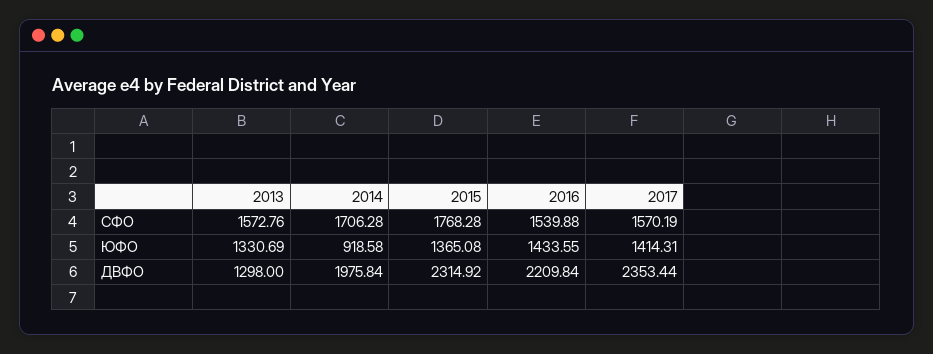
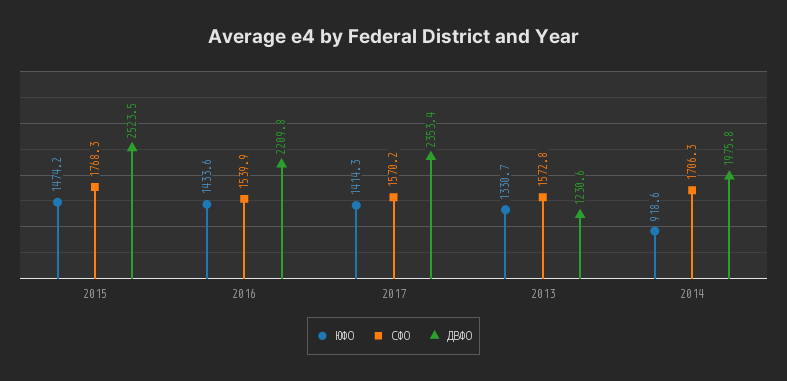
  {
    "СФО": {
      "2013": 1572.76,
      "2014": 1706.28,
      "2015": 1768.28,
      "2016": 1539.88,
      "2017": 1570.19
    },
    "ЮФО": {
      "2013": 1330.69,
      "2014": 918.58,
-     "2015": 1365.08,
+     "2015": 1474.2,
      "2016": 1433.55,
      "2017": 1414.31
    },
    "ДВФО": {
-     "2013": 1298,
+     "2013": 1230.6,
      "2014": 1975.84,
-     "2015": 2314.92,
+     "2015": 2523.5,
      "2016": 2209.84,
      "2017": 2353.44
    }
  }

